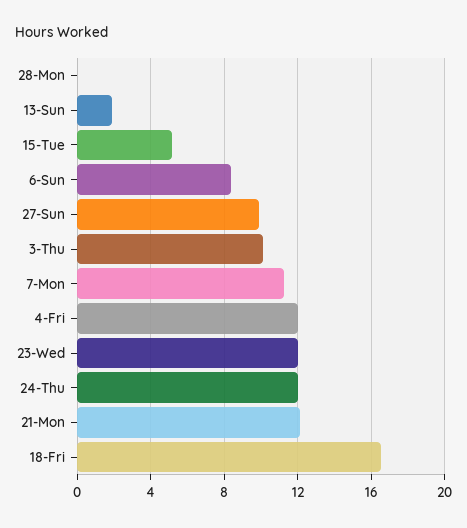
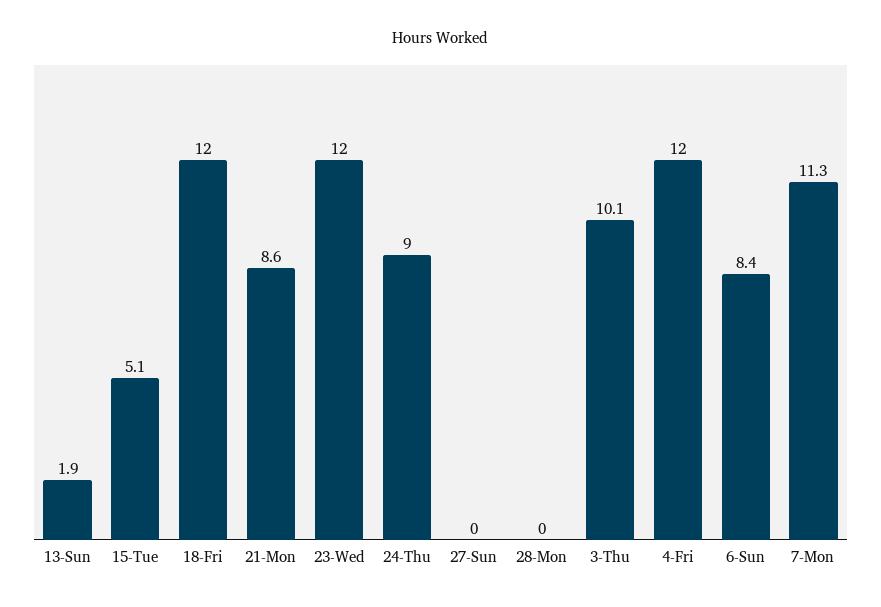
  {
    "28-Mon": 0,
    "13-Sun": 1.9,
    "15-Tue": 5.1,
    "6-Sun": 8.4,
-   "27-Sun": 10,
+   "27-Sun": 0,
    "3-Thu": 10.1,
    "7-Mon": 11.3,
    "4-Fri": 12,
    "23-Wed": 12,
-   "24-Thu": 12,
+   "24-Thu": 9,
-   "21-Mon": 12,
+   "21-Mon": 8.6,
-   "18-Fri": 16.5
+   "18-Fri": 12
  }

